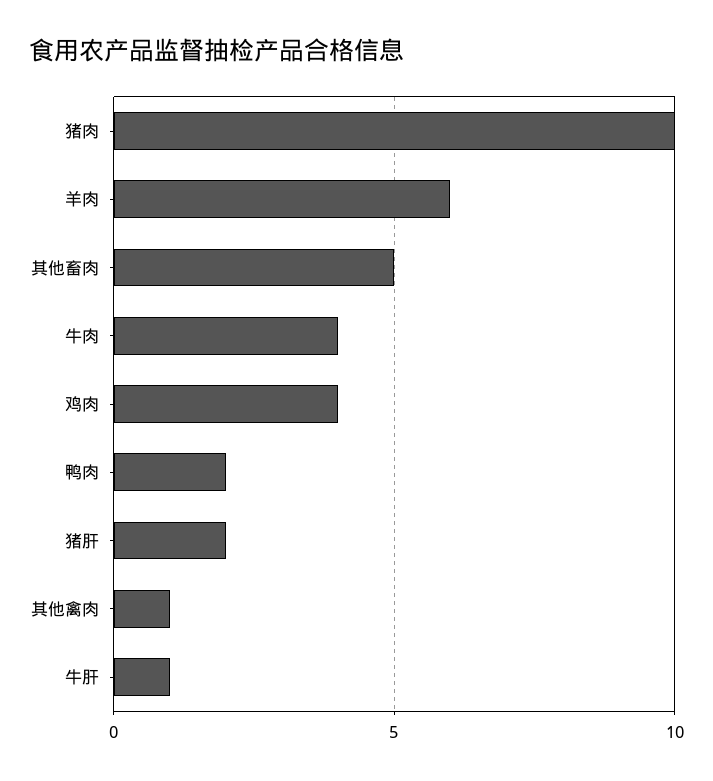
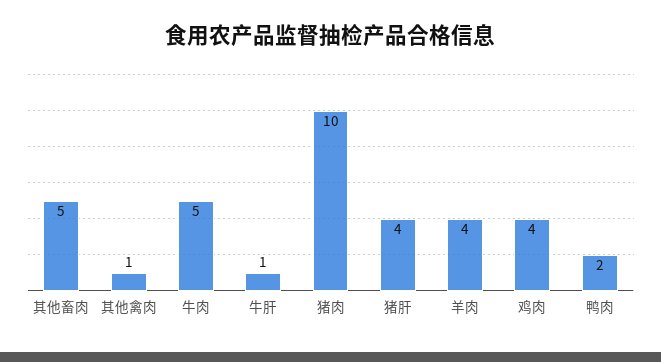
  {
    "猪肉": 10,
-   "羊肉": 6,
+   "羊肉": 4,
    "其他畜肉": 5,
-   "牛肉": 4,
+   "牛肉": 5,
    "鸡肉": 4,
    "鸭肉": 2,
-   "猪肝": 2,
+   "猪肝": 4,
    "其他禽肉": 1,
    "牛肝": 1
  }

